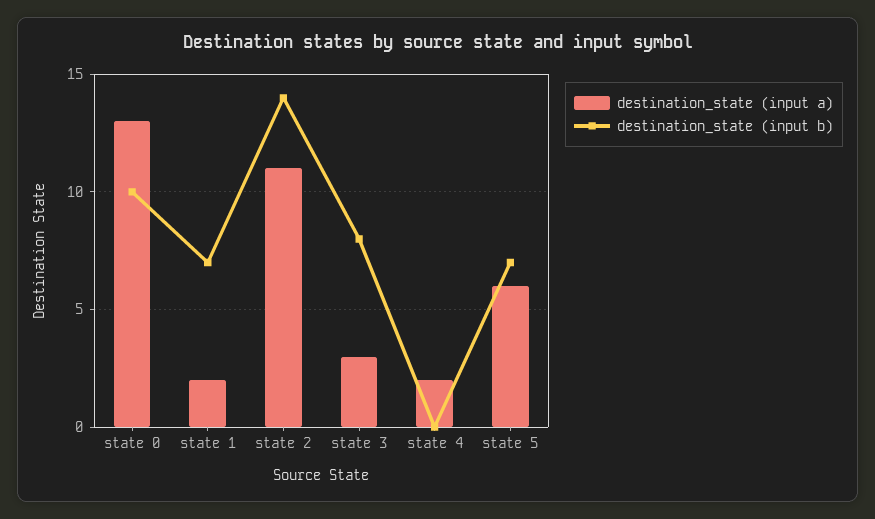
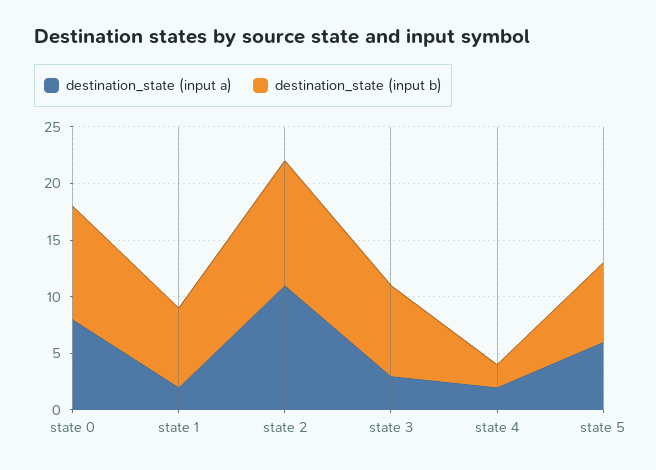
  {
    "destination_state (input a)": {
-     "state 0": 13,
+     "state 0": 8,
      "state 1": 2,
      "state 2": 11,
      "state 3": 3,
      "state 4": 2,
      "state 5": 6
    },
    "destination_state (input b)": {
      "state 0": 10,
      "state 1": 7,
-     "state 2": 14,
+     "state 2": 11,
      "state 3": 8,
-     "state 4": 0,
+     "state 4": 2,
      "state 5": 7
    }
  }

